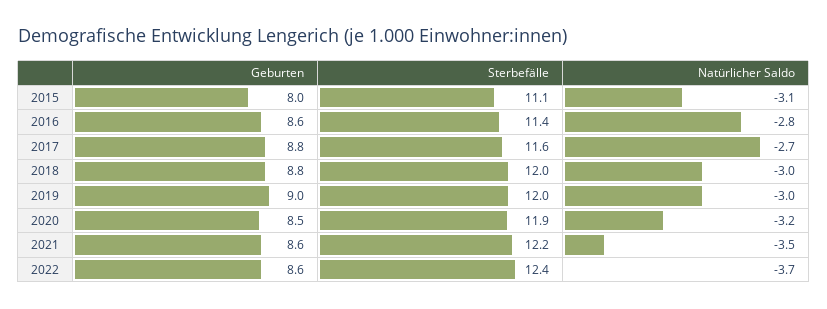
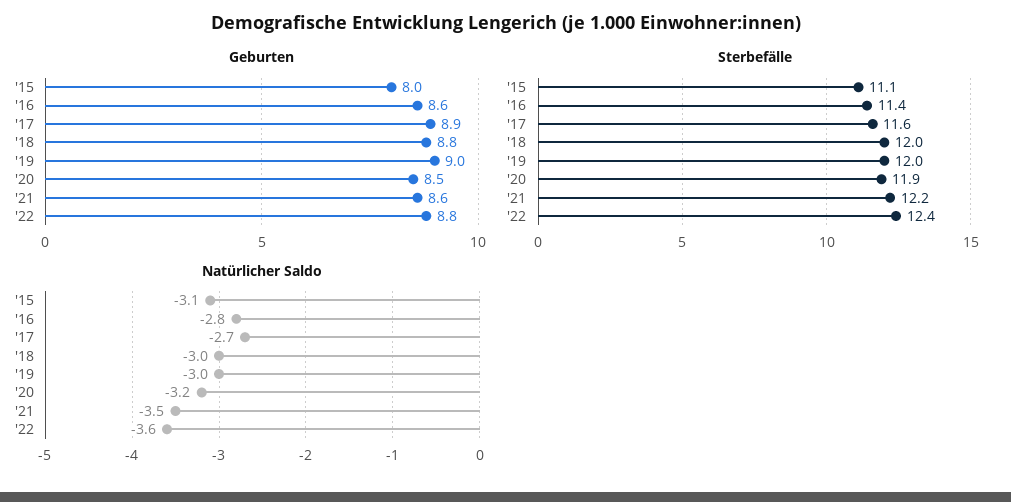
  {
    "Geburten": {
      "2015": 8,
      "2016": 8.6,
-     "2017": 8.8,
+     "2017": 8.9,
      "2018": 8.8,
      "2019": 9,
      "2020": 8.5,
      "2021": 8.6,
-     "2022": 8.6
+     "2022": 8.8
    },
    "Sterbefälle": {
      "2015": 11.1,
      "2016": 11.4,
      "2017": 11.6,
      "2018": 12,
      "2019": 12,
      "2020": 11.9,
      "2021": 12.2,
      "2022": 12.4
    },
    "Natürlicher Saldo": {
      "2015": -3.1,
      "2016": -2.8,
      "2017": -2.7,
      "2018": -3,
      "2019": -3,
      "2020": -3.2,
      "2021": -3.5,
-     "2022": -3.7
+     "2022": -3.6
    }
  }

